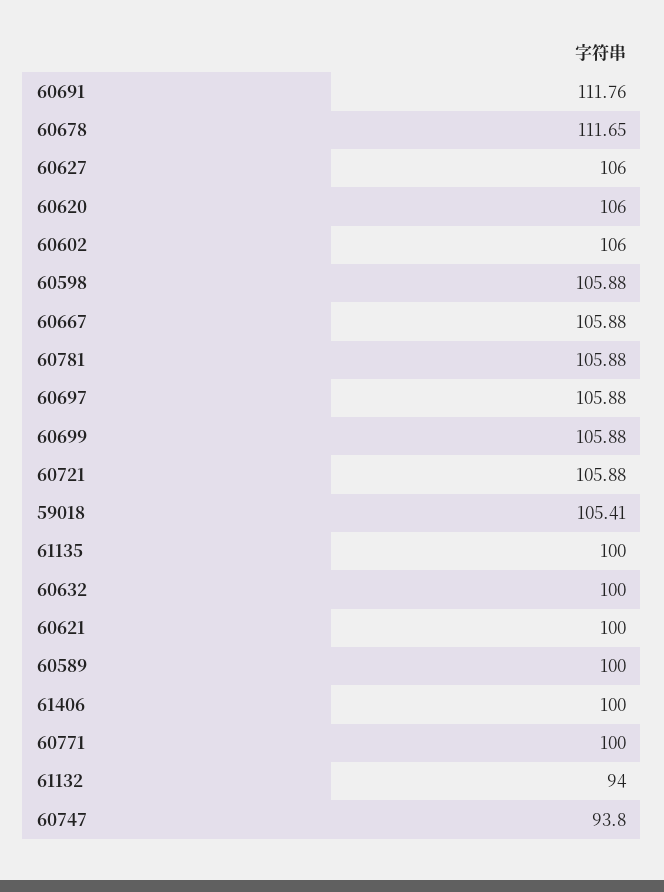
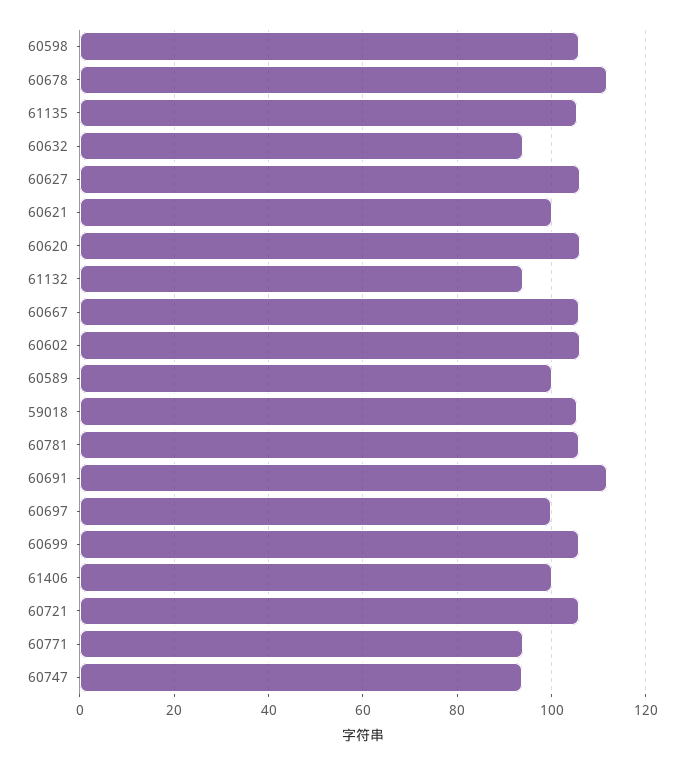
  {
    "60691": 111.76,
    "60678": 111.65,
    "60627": 106,
    "60620": 106,
    "60602": 106,
    "60598": 105.88,
    "60667": 105.88,
    "60781": 105.88,
-   "60697": 105.88,
+   "60697": 100,
    "60699": 105.88,
    "60721": 105.88,
    "59018": 105.41,
-   "61135": 100,
+   "61135": 106,
-   "60632": 100,
+   "60632": 94,
    "60621": 100,
    "60589": 100,
    "61406": 100,
-   "60771": 100,
+   "60771": 94,
    "61132": 94,
    "60747": 93.8
  }

